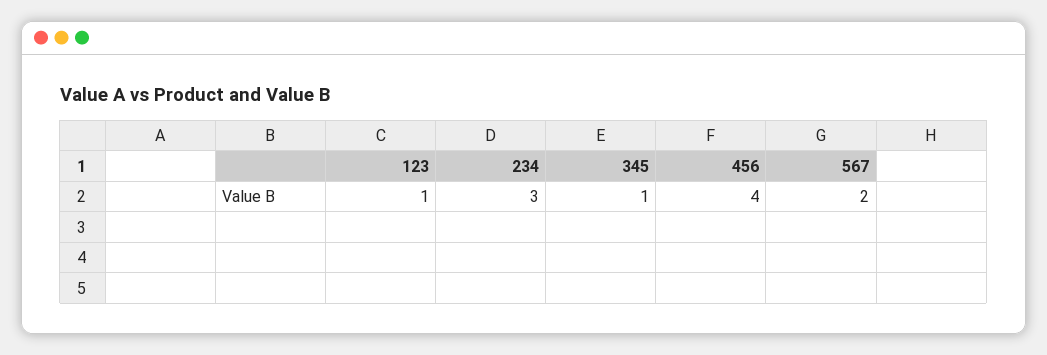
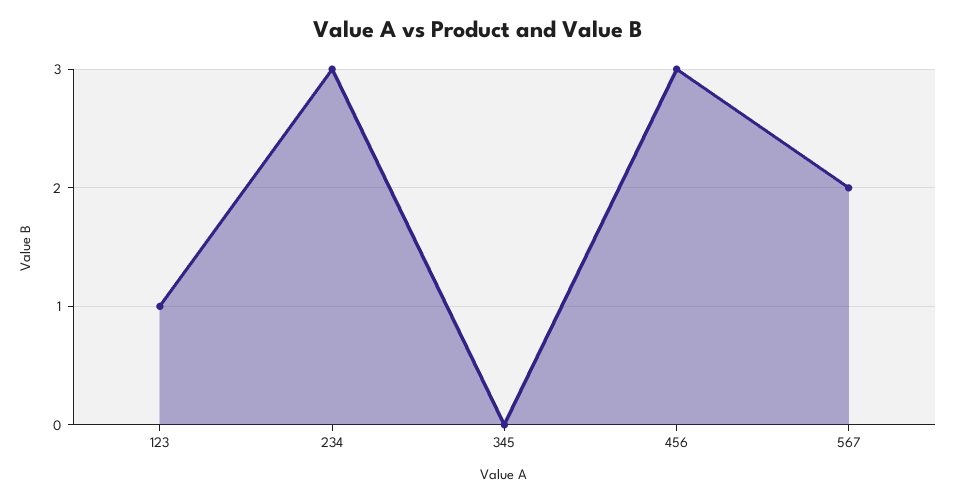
  {
    "123": 1,
    "234": 3,
-   "345": 1,
+   "345": 0,
-   "456": 4,
+   "456": 3,
    "567": 2
  }

